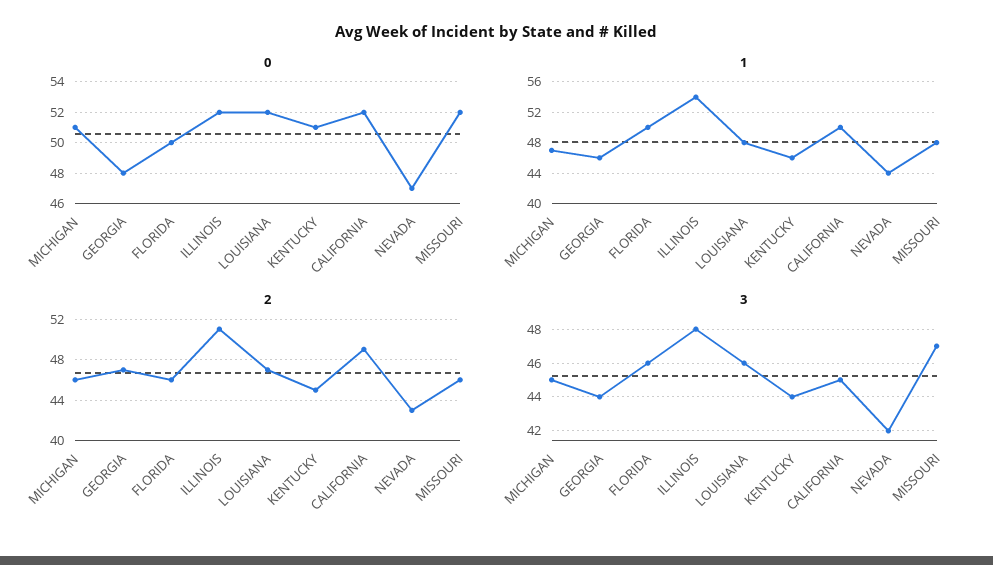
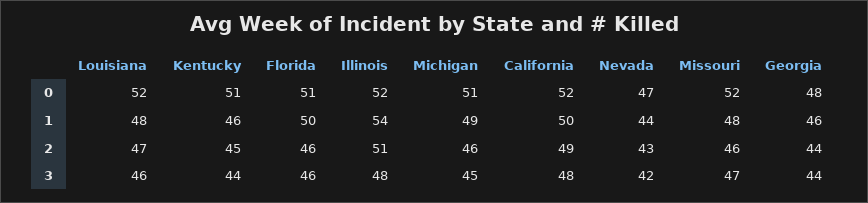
  {
    "0": {
      "MICHIGAN": 51,
      "GEORGIA": 48,
-     "FLORIDA": 50,
+     "FLORIDA": 51,
      "ILLINOIS": 52,
      "LOUISIANA": 52,
      "KENTUCKY": 51,
      "CALIFORNIA": 52,
      "NEVADA": 47,
      "MISSOURI": 52
    },
    "1": {
-     "MICHIGAN": 47,
+     "MICHIGAN": 49,
      "GEORGIA": 46,
      "FLORIDA": 50,
      "ILLINOIS": 54,
      "LOUISIANA": 48,
      "KENTUCKY": 46,
      "CALIFORNIA": 50,
      "NEVADA": 44,
      "MISSOURI": 48
    },
    "2": {
      "MICHIGAN": 46,
-     "GEORGIA": 47,
+     "GEORGIA": 44,
      "FLORIDA": 46,
      "ILLINOIS": 51,
      "LOUISIANA": 47,
      "KENTUCKY": 45,
      "CALIFORNIA": 49,
      "NEVADA": 43,
      "MISSOURI": 46
    },
    "3": {
      "MICHIGAN": 45,
      "GEORGIA": 44,
      "FLORIDA": 46,
      "ILLINOIS": 48,
      "LOUISIANA": 46,
      "KENTUCKY": 44,
-     "CALIFORNIA": 45,
+     "CALIFORNIA": 48,
      "NEVADA": 42,
      "MISSOURI": 47
    }
  }

